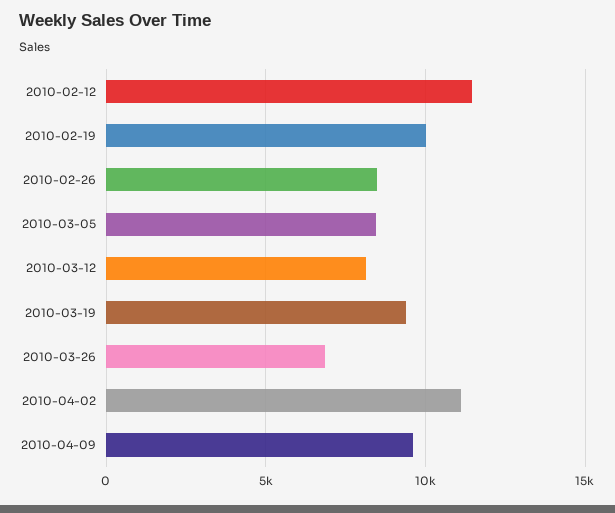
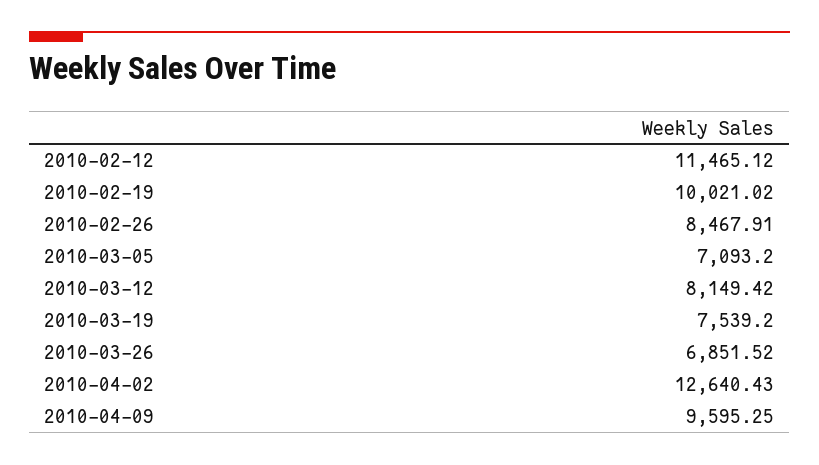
  {
    "2010-02-12": 11465.12,
    "2010-02-19": 10021.02,
    "2010-02-26": 8467.91,
-   "2010-03-05": 8500,
+   "2010-03-05": 7093.2,
    "2010-03-12": 8149.42,
-   "2010-03-19": 9500,
+   "2010-03-19": 7539.2,
    "2010-03-26": 6851.52,
-   "2010-04-02": 11000,
+   "2010-04-02": 12640.43,
    "2010-04-09": 9595.25
  }

